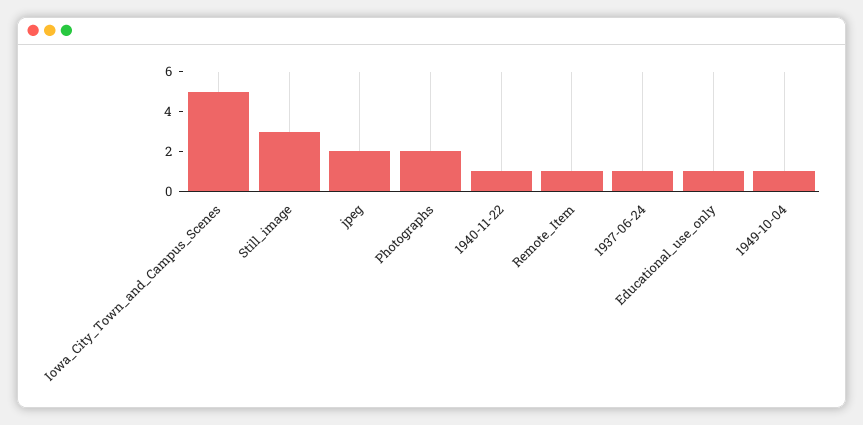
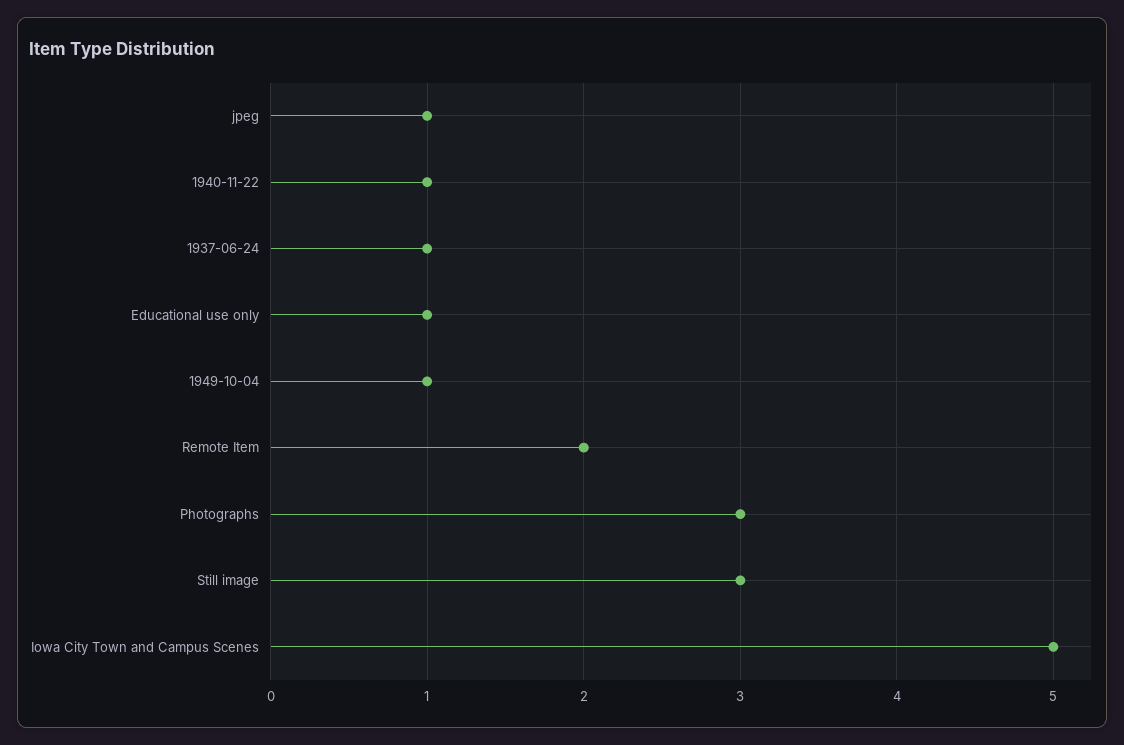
  {
    "Iowa_City_Town_and_Campus_Scenes": 5,
    "Still_image": 3,
-   "jpeg": 2,
+   "jpeg": 1,
-   "Photographs": 2,
+   "Photographs": 3,
    "1940-11-22": 1,
-   "Remote_Item": 1,
+   "Remote_Item": 2,
    "1937-06-24": 1,
    "Educational_use_only": 1,
    "1949-10-04": 1
  }

